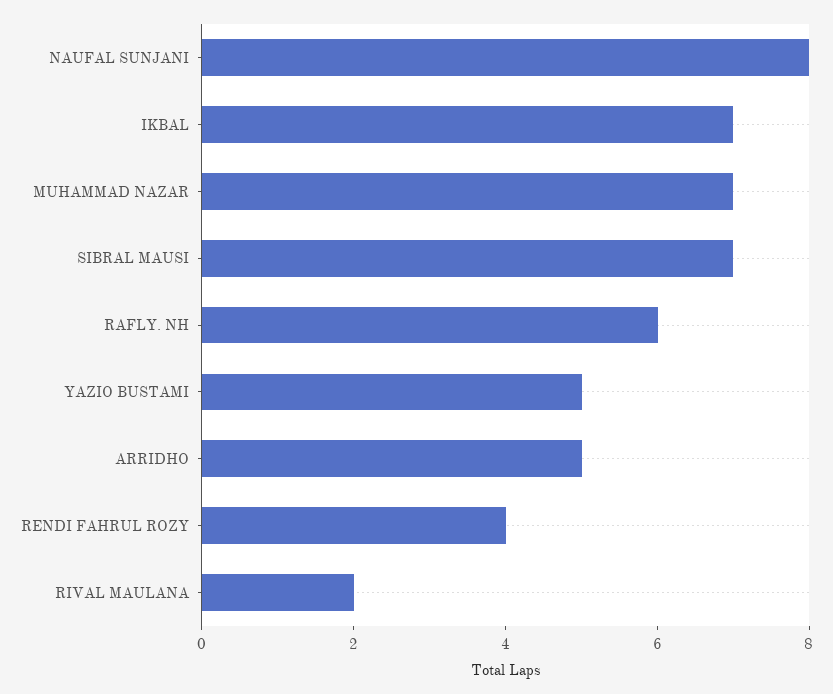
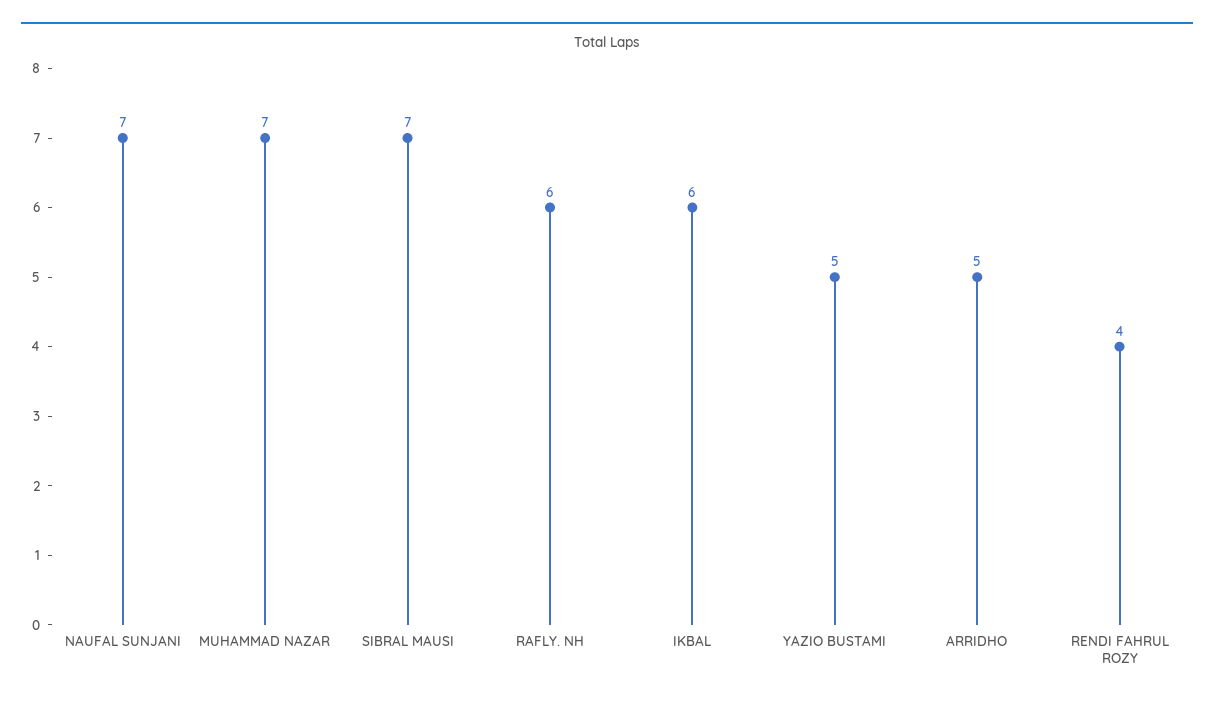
  {
-   "NAUFAL SUNJANI": 8,
+   "NAUFAL SUNJANI": 7,
-   "IKBAL": 7,
+   "IKBAL": 6,
    "MUHAMMAD NAZAR": 7,
    "SIBRAL MAUSI": 7,
    "RAFLY. NH": 6,
    "YAZIO BUSTAMI": 5,
    "ARRIDHO": 5,
-   "RENDI FAHRUL ROZY": 4,
+   "RENDI FAHRUL ROZY": 4
-   "RIVAL MAULANA": 2
  }

